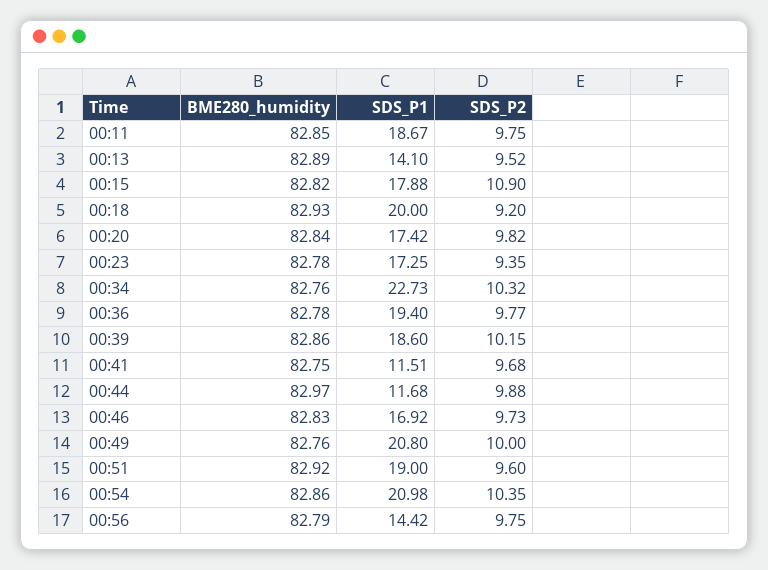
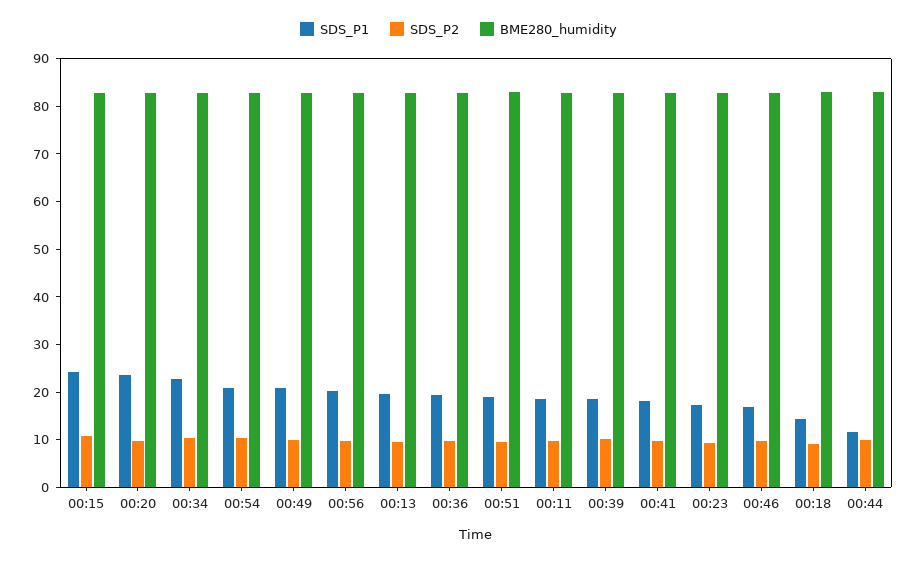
  {
    "BME280_humidity": {
      "00:11": 82.85,
      "00:13": 82.89,
      "00:15": 82.82,
      "00:18": 82.93,
      "00:20": 82.84,
      "00:23": 82.78,
      "00:34": 82.76,
      "00:36": 82.78,
      "00:39": 82.86,
      "00:41": 82.75,
      "00:44": 82.97,
      "00:46": 82.83,
      "00:49": 82.76,
      "00:51": 82.92,
      "00:54": 82.86,
      "00:56": 82.79
    },
    "SDS_P1": {
      "00:11": 18.67,
-     "00:13": 14.1,
+     "00:13": 20,
-     "00:15": 17.88,
+     "00:15": 24,
-     "00:18": 20,
+     "00:18": 14,
-     "00:20": 17.42,
+     "00:20": 24,
      "00:23": 17.25,
      "00:34": 22.73,
      "00:36": 19.4,
      "00:39": 18.6,
-     "00:41": 11.51,
+     "00:41": 18,
      "00:44": 11.68,
      "00:46": 16.92,
      "00:49": 20.8,
      "00:51": 19,
      "00:54": 20.98,
-     "00:56": 14.42
+     "00:56": 20
    },
    "SDS_P2": {
      "00:11": 9.75,
      "00:13": 9.52,
      "00:15": 10.9,
      "00:18": 9.2,
      "00:20": 9.82,
      "00:23": 9.35,
      "00:34": 10.32,
      "00:36": 9.77,
      "00:39": 10.15,
      "00:41": 9.68,
      "00:44": 9.88,
      "00:46": 9.73,
      "00:49": 10,
      "00:51": 9.6,
      "00:54": 10.35,
      "00:56": 9.75
    }
  }

